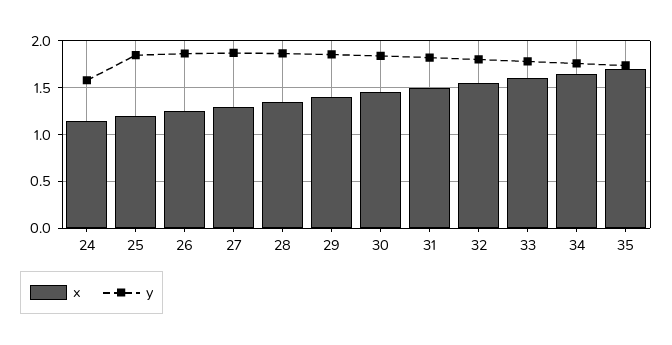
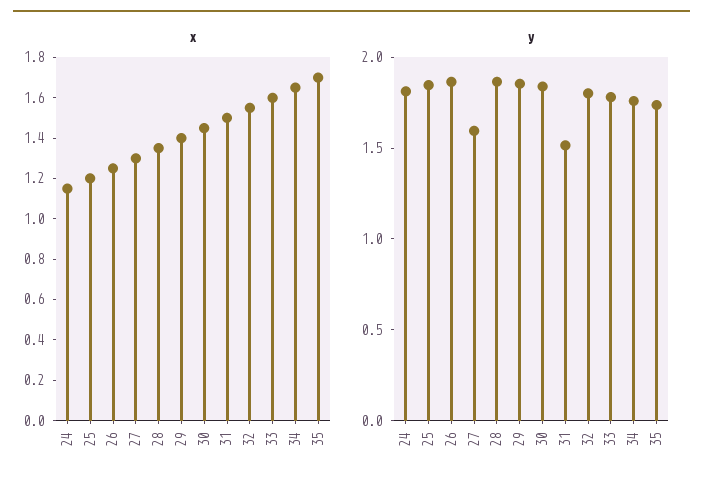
  {
    "x": {
      "24": 1.15,
      "25": 1.2,
      "26": 1.25,
      "27": 1.3,
      "28": 1.35,
      "29": 1.4,
      "30": 1.45,
      "31": 1.5,
      "32": 1.55,
      "33": 1.6,
      "34": 1.65,
      "35": 1.7
    },
    "y": {
-     "24": 1.6,
+     "24": 1.8,
      "25": 1.8,
      "26": 1.9,
-     "27": 1.9,
+     "27": 1.6,
      "28": 1.9,
      "29": 1.9,
      "30": 1.8,
-     "31": 1.8,
+     "31": 1.5,
      "32": 1.8,
      "33": 1.8,
      "34": 1.8,
      "35": 1.7
    }
  }

